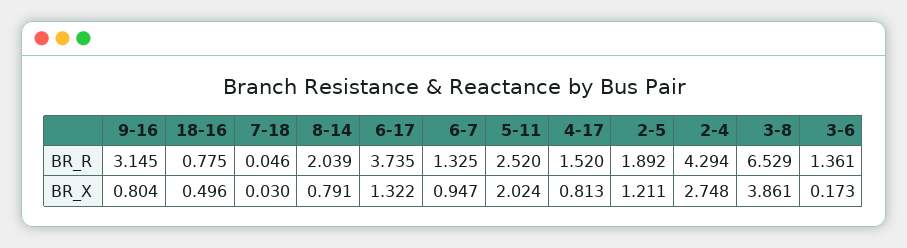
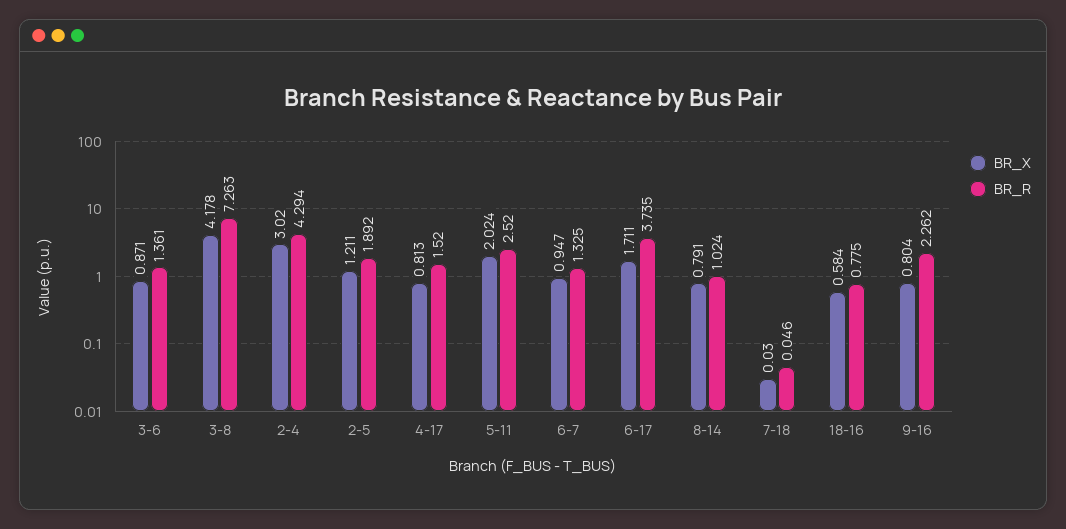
  {
    "BR_R": {
-     "9-16": 3.145,
+     "9-16": 2.262,
      "18-16": 0.775,
      "7-18": 0.046,
-     "8-14": 2.039,
+     "8-14": 1.024,
      "6-17": 3.735,
      "6-7": 1.325,
      "5-11": 2.52,
      "4-17": 1.52,
      "2-5": 1.892,
      "2-4": 4.294,
-     "3-8": 6.529,
+     "3-8": 7.263,
      "3-6": 1.361
    },
    "BR_X": {
      "9-16": 0.804,
-     "18-16": 0.496,
+     "18-16": 0.584,
      "7-18": 0.03,
      "8-14": 0.791,
-     "6-17": 1.322,
+     "6-17": 1.711,
      "6-7": 0.947,
      "5-11": 2.024,
      "4-17": 0.813,
      "2-5": 1.211,
-     "2-4": 2.748,
+     "2-4": 3.02,
-     "3-8": 3.861,
+     "3-8": 4.178,
-     "3-6": 0.173
+     "3-6": 0.871
    }
  }

